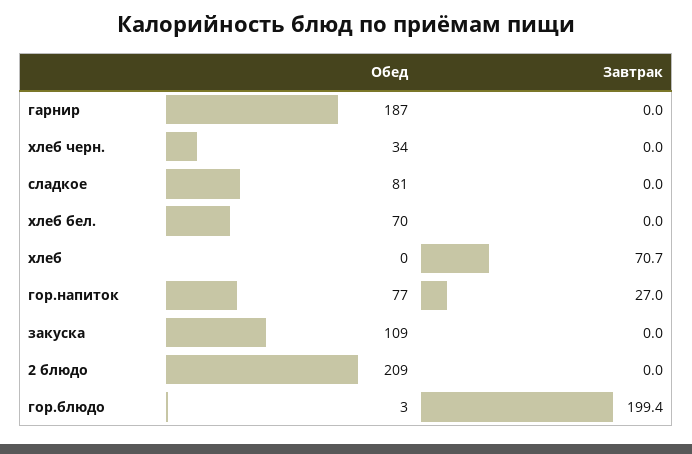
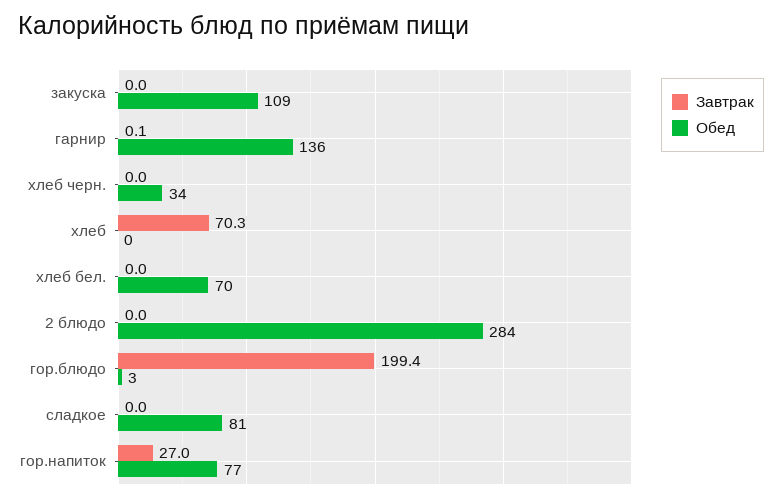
  {
    "Обед": {
-     "гарнир": 187,
+     "гарнир": 136,
      "хлеб черн.": 34,
      "сладкое": 81,
      "хлеб бел.": 70,
      "хлеб": 0,
      "гор.напиток": 77,
      "закуска": 109,
-     "2 блюдо": 209,
+     "2 блюдо": 284,
      "гор.блюдо": 3
    },
    "Завтрак": {
-     "гарнир": 0,
+     "гарнир": 0.1,
      "хлеб черн.": 0,
      "сладкое": 0,
      "хлеб бел.": 0,
-     "хлеб": 70.7,
+     "хлеб": 70.3,
      "гор.напиток": 27,
      "закуска": 0,
      "2 блюдо": 0,
      "гор.блюдо": 199.4
    }
  }

